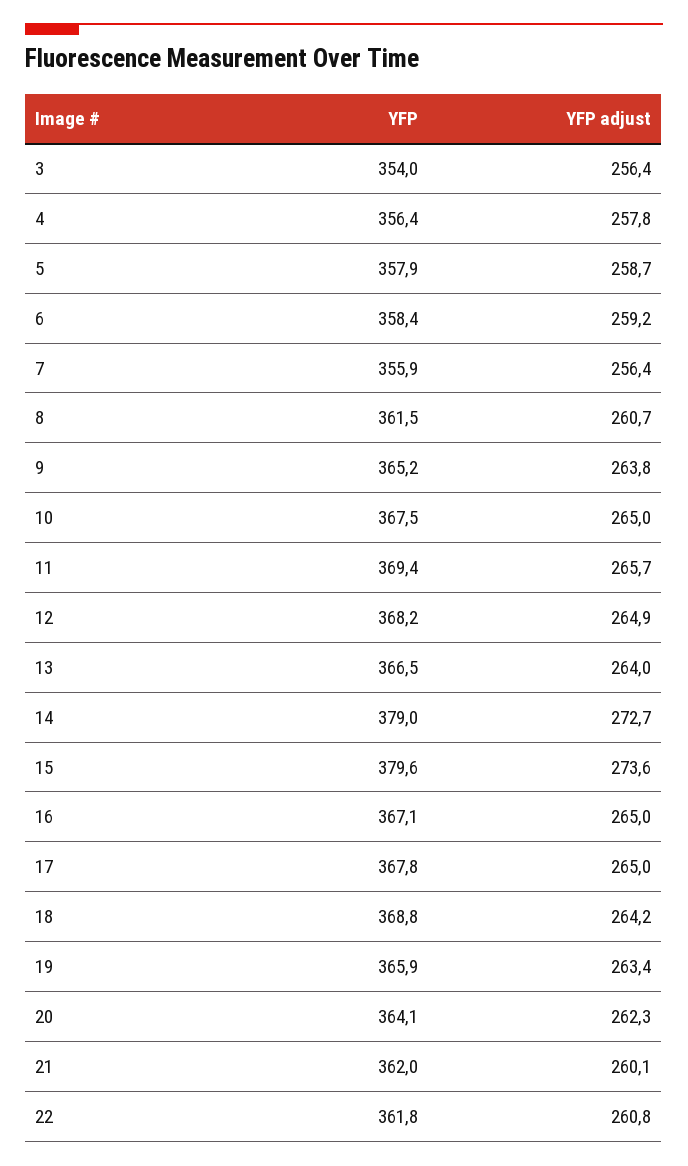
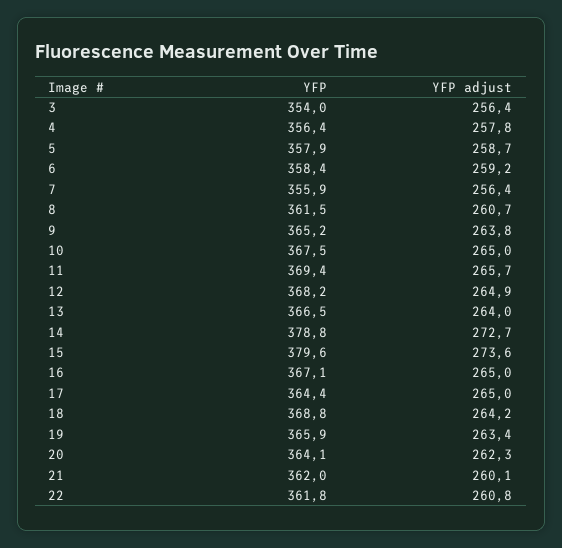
  {
    "YFP": {
      "3": 354,
      "4": 356.4,
      "5": 357.9,
      "6": 358.4,
      "7": 355.9,
      "8": 361.5,
      "9": 365.2,
      "10": 367.5,
      "11": 369.4,
      "12": 368.2,
      "13": 366.5,
-     "14": 379,
+     "14": 378.8,
      "15": 379.6,
      "16": 367.1,
-     "17": 367.8,
+     "17": 364.4,
      "18": 368.8,
      "19": 365.9,
      "20": 364.1,
      "21": 362,
      "22": 361.8
    },
    "YFP adjust": {
      "3": 256.4,
      "4": 257.8,
      "5": 258.7,
      "6": 259.2,
      "7": 256.4,
      "8": 260.7,
      "9": 263.8,
      "10": 265,
      "11": 265.7,
      "12": 264.9,
      "13": 264,
      "14": 272.7,
      "15": 273.6,
      "16": 265,
      "17": 265,
      "18": 264.2,
      "19": 263.4,
      "20": 262.3,
      "21": 260.1,
      "22": 260.8
    }
  }

